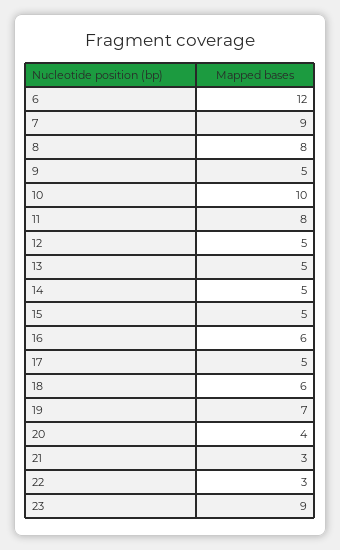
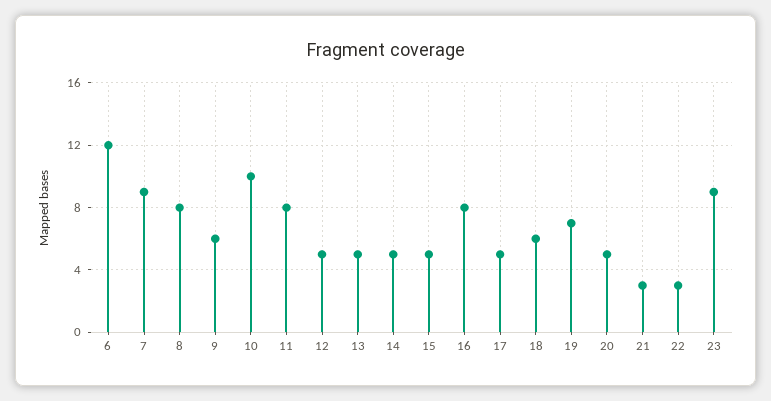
  {
    "6": 12,
    "7": 9,
    "8": 8,
-   "9": 5,
+   "9": 6,
    "10": 10,
    "11": 8,
    "12": 5,
    "13": 5,
    "14": 5,
    "15": 5,
-   "16": 6,
+   "16": 8,
    "17": 5,
    "18": 6,
    "19": 7,
-   "20": 4,
+   "20": 5,
    "21": 3,
    "22": 3,
    "23": 9
  }

